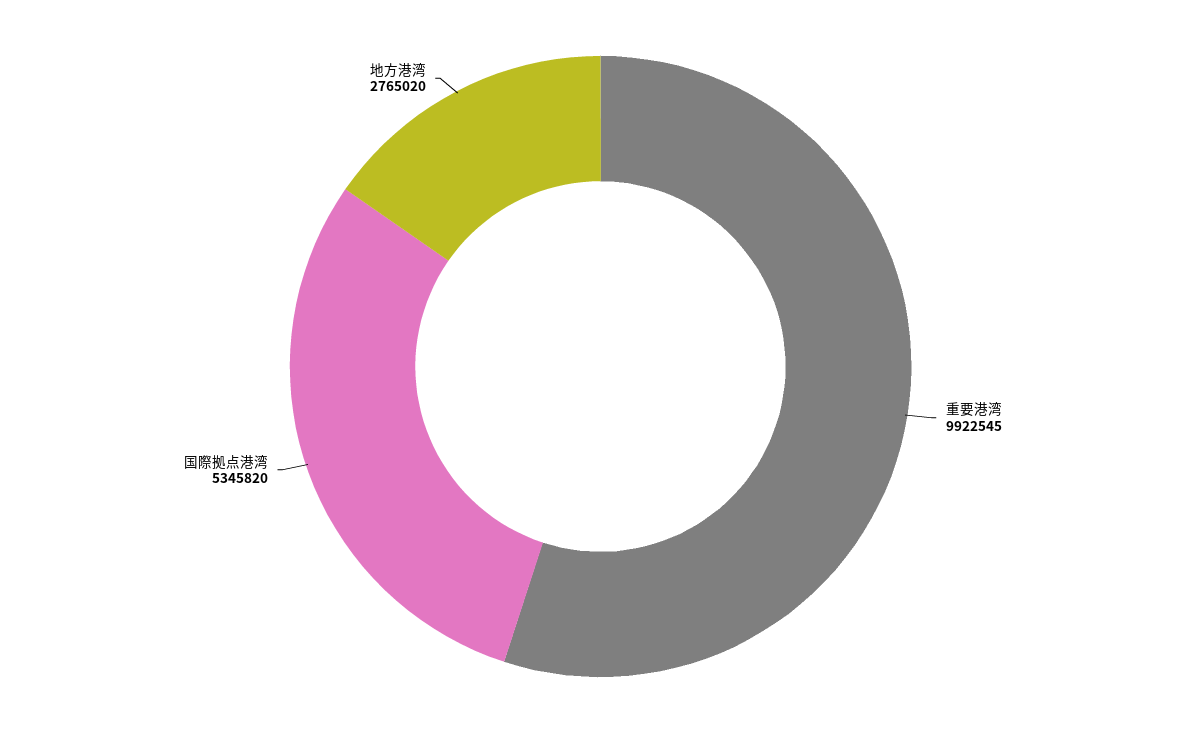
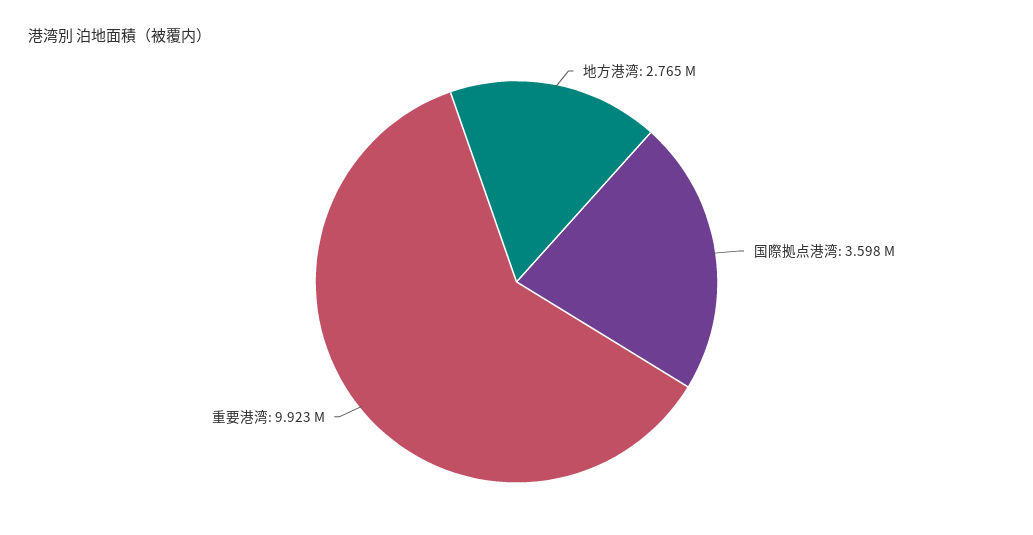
  {
    "重要港湾": 9922545,
-   "国際拠点港湾": 5345820,
+   "国際拠点港湾": 3598000,
    "地方港湾": 2765020
  }

